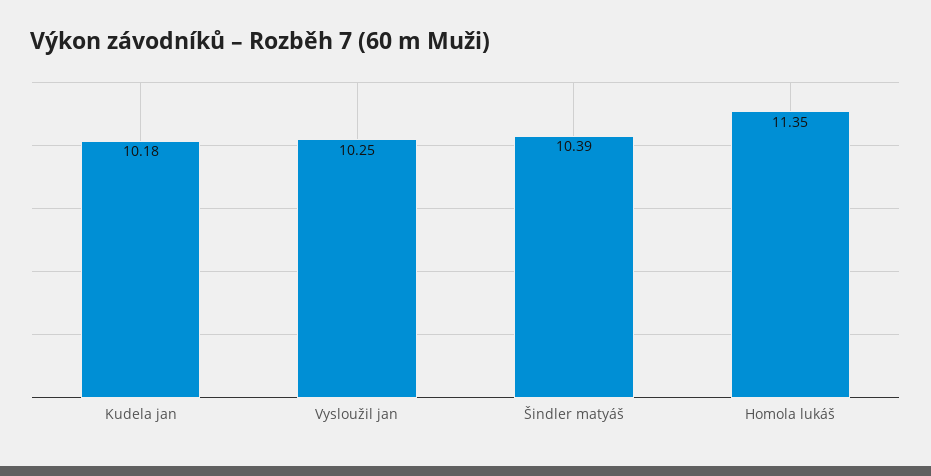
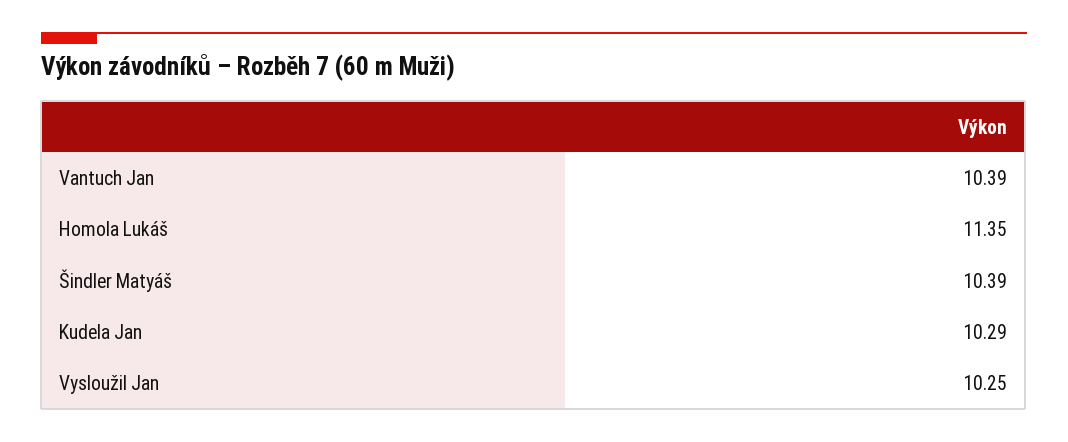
  {
-   "Kudela jan": 10.18,
+   "Kudela jan": 10.29,
    "Vysloužil jan": 10.25,
    "Šindler matyáš": 10.39,
-   "Homola lukáš": 11.35
+   "Homola lukáš": 11.35,
+   "Vantuch Jan": 10.39
  }

